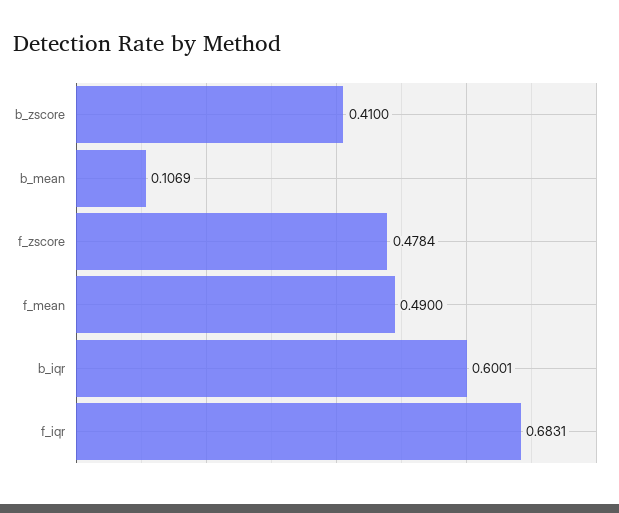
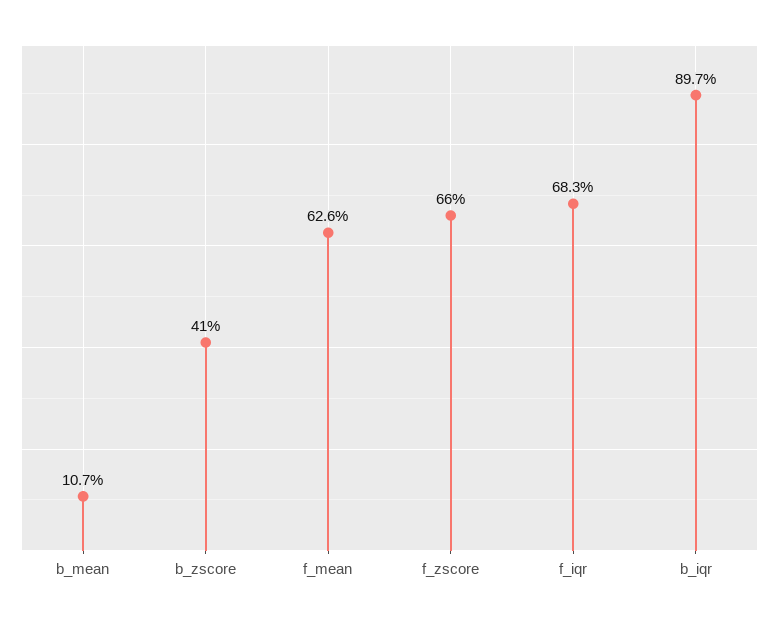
  {
    "b_zscore": 0.41,
    "b_mean": 0.1069,
-   "f_zscore": 0.4784,
+   "f_zscore": 0.66,
-   "f_mean": 0.49,
+   "f_mean": 0.626,
-   "b_iqr": 0.6001,
+   "b_iqr": 0.897,
    "f_iqr": 0.6831
  }

